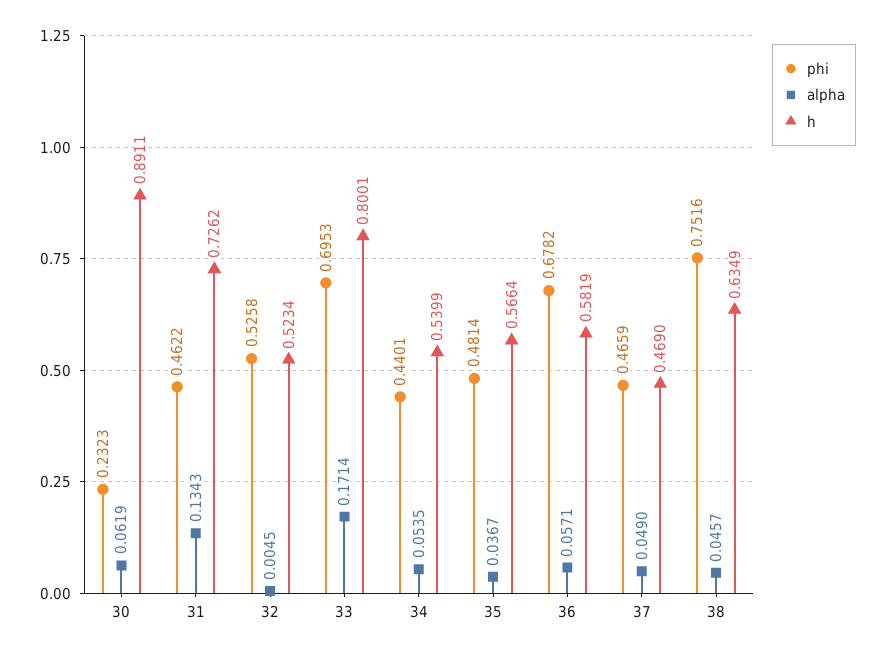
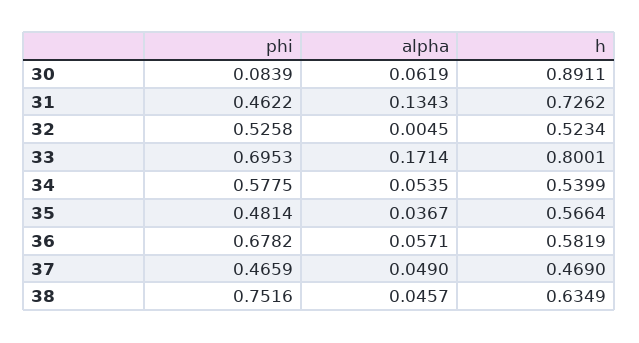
  {
    "phi": {
-     "30": 0.2323,
+     "30": 0.0839,
      "31": 0.4622,
      "32": 0.5258,
      "33": 0.6953,
-     "34": 0.4401,
+     "34": 0.5775,
      "35": 0.4814,
      "36": 0.6782,
      "37": 0.4659,
      "38": 0.7516
    },
    "alpha": {
      "30": 0.0619,
      "31": 0.1343,
      "32": 0.0045,
      "33": 0.1714,
      "34": 0.0535,
      "35": 0.0367,
      "36": 0.0571,
      "37": 0.049,
      "38": 0.0457
    },
    "h": {
      "30": 0.8911,
      "31": 0.7262,
      "32": 0.5234,
      "33": 0.8001,
      "34": 0.5399,
      "35": 0.5664,
      "36": 0.5819,
      "37": 0.469,
      "38": 0.6349
    }
  }

